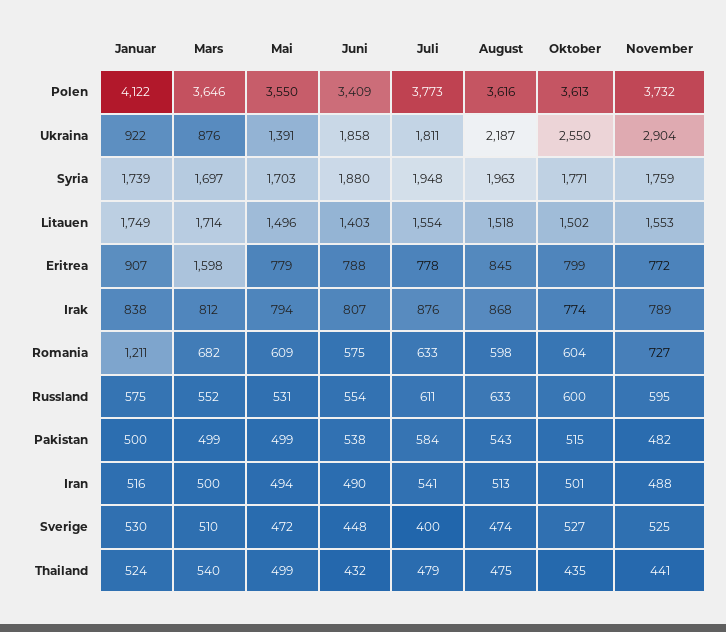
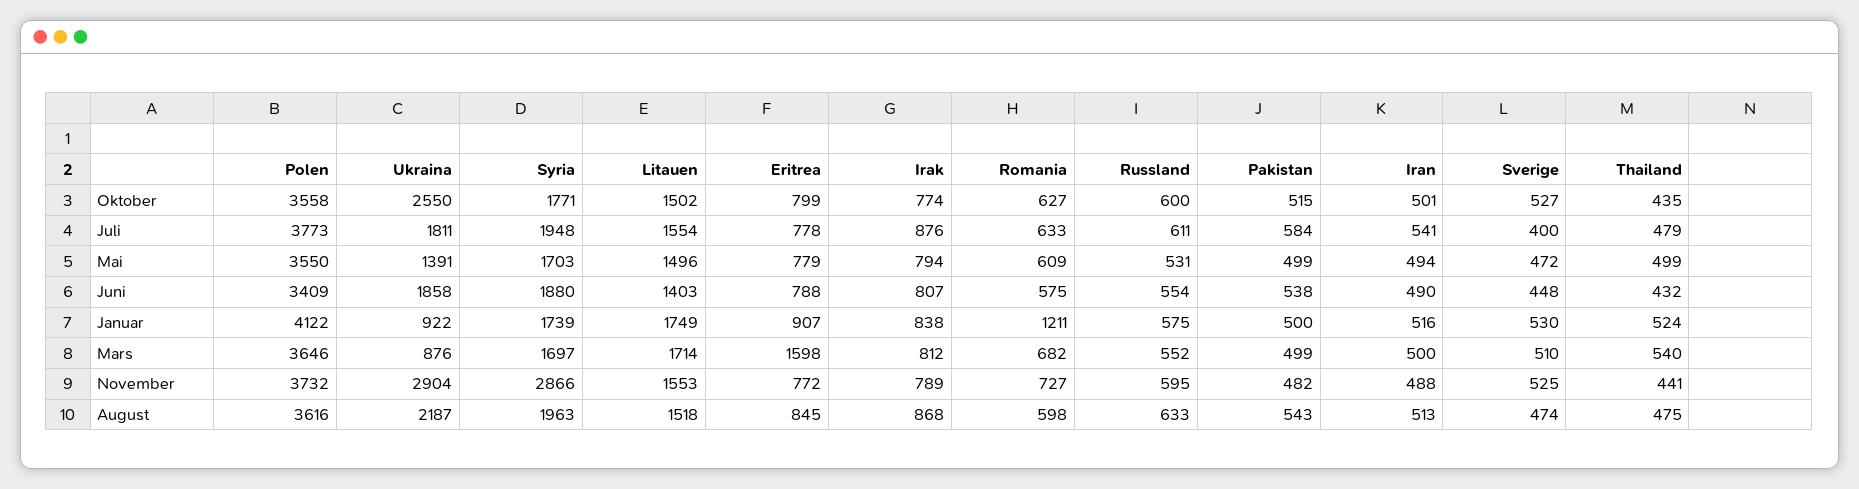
  {
    "Januar": {
      "Polen": 4122,
      "Ukraina": 922,
      "Syria": 1739,
      "Litauen": 1749,
      "Eritrea": 907,
      "Irak": 838,
      "Romania": 1211,
      "Russland": 575,
      "Pakistan": 500,
      "Iran": 516,
      "Sverige": 530,
      "Thailand": 524
    },
    "Mars": {
      "Polen": 3646,
      "Ukraina": 876,
      "Syria": 1697,
      "Litauen": 1714,
      "Eritrea": 1598,
      "Irak": 812,
      "Romania": 682,
      "Russland": 552,
      "Pakistan": 499,
      "Iran": 500,
      "Sverige": 510,
      "Thailand": 540
    },
    "Mai": {
      "Polen": 3550,
      "Ukraina": 1391,
      "Syria": 1703,
      "Litauen": 1496,
      "Eritrea": 779,
      "Irak": 794,
      "Romania": 609,
      "Russland": 531,
      "Pakistan": 499,
      "Iran": 494,
      "Sverige": 472,
      "Thailand": 499
    },
    "Juni": {
      "Polen": 3409,
      "Ukraina": 1858,
      "Syria": 1880,
      "Litauen": 1403,
      "Eritrea": 788,
      "Irak": 807,
      "Romania": 575,
      "Russland": 554,
      "Pakistan": 538,
      "Iran": 490,
      "Sverige": 448,
      "Thailand": 432
    },
    "Juli": {
      "Polen": 3773,
      "Ukraina": 1811,
      "Syria": 1948,
      "Litauen": 1554,
      "Eritrea": 778,
      "Irak": 876,
      "Romania": 633,
      "Russland": 611,
      "Pakistan": 584,
      "Iran": 541,
      "Sverige": 400,
      "Thailand": 479
    },
    "August": {
      "Polen": 3616,
      "Ukraina": 2187,
      "Syria": 1963,
      "Litauen": 1518,
      "Eritrea": 845,
      "Irak": 868,
      "Romania": 598,
      "Russland": 633,
      "Pakistan": 543,
      "Iran": 513,
      "Sverige": 474,
      "Thailand": 475
    },
    "Oktober": {
-     "Polen": 3613,
+     "Polen": 3558,
      "Ukraina": 2550,
      "Syria": 1771,
      "Litauen": 1502,
      "Eritrea": 799,
      "Irak": 774,
-     "Romania": 604,
+     "Romania": 627,
      "Russland": 600,
      "Pakistan": 515,
      "Iran": 501,
      "Sverige": 527,
      "Thailand": 435
    },
    "November": {
      "Polen": 3732,
      "Ukraina": 2904,
-     "Syria": 1759,
+     "Syria": 2866,
      "Litauen": 1553,
      "Eritrea": 772,
      "Irak": 789,
      "Romania": 727,
      "Russland": 595,
      "Pakistan": 482,
      "Iran": 488,
      "Sverige": 525,
      "Thailand": 441
    }
  }

